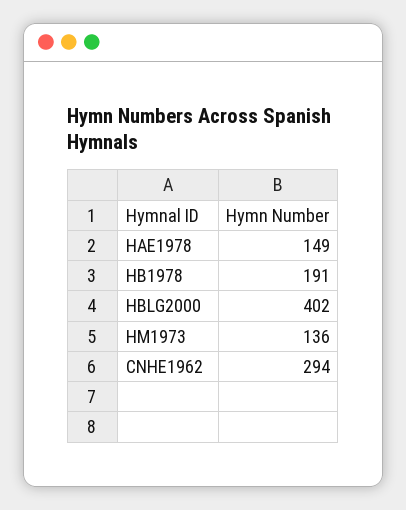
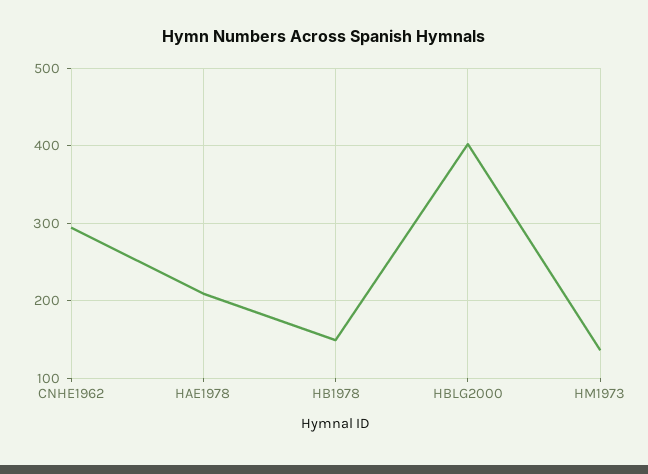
  {
-   "HAE1978": 149,
+   "HAE1978": 210,
-   "HB1978": 191,
+   "HB1978": 150,
    "HBLG2000": 402,
    "HM1973": 136,
    "CNHE1962": 294
  }

